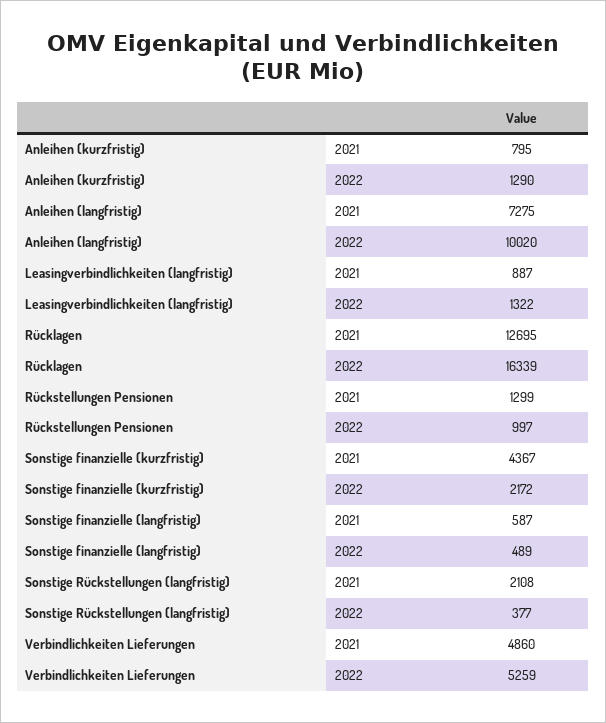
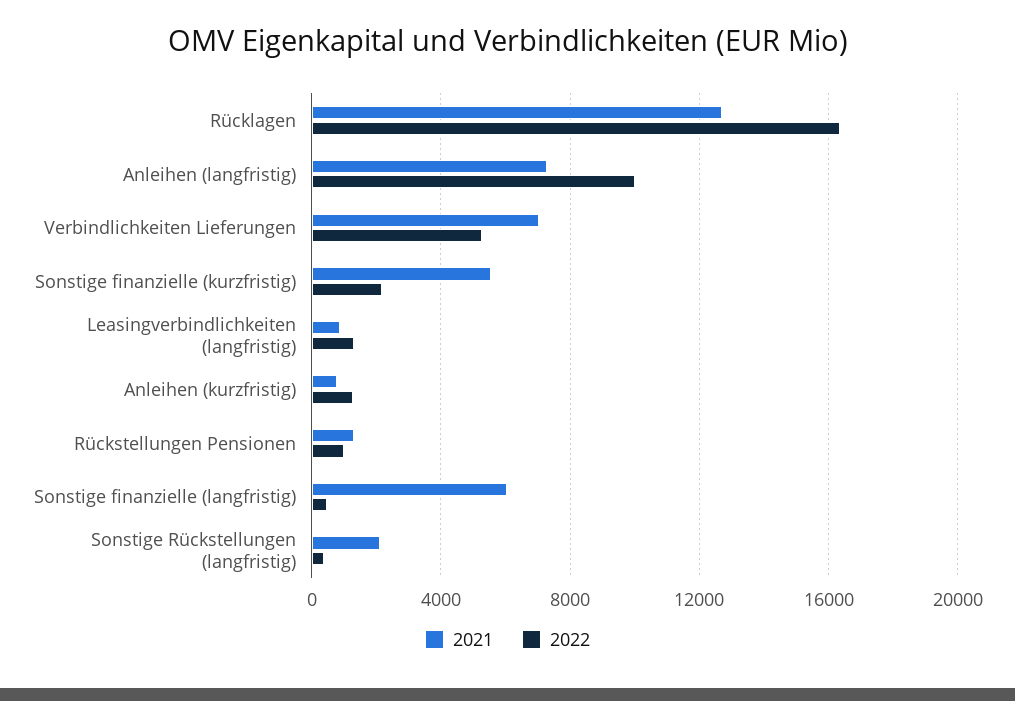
  {
    "2021": {
      "Anleihen (kurzfristig)": 795,
      "Anleihen (langfristig)": 7275,
      "Leasingverbindlichkeiten (langfristig)": 887,
      "Rücklagen": 12695,
      "Rückstellungen Pensionen": 1299,
-     "Sonstige finanzielle (kurzfristig)": 4367,
+     "Sonstige finanzielle (kurzfristig)": 5500,
-     "Sonstige finanzielle (langfristig)": 587,
+     "Sonstige finanzielle (langfristig)": 6000,
      "Sonstige Rückstellungen (langfristig)": 2108,
-     "Verbindlichkeiten Lieferungen": 4860
+     "Verbindlichkeiten Lieferungen": 7000
    },
    "2022": {
      "Anleihen (kurzfristig)": 1290,
      "Anleihen (langfristig)": 10020,
      "Leasingverbindlichkeiten (langfristig)": 1322,
      "Rücklagen": 16339,
      "Rückstellungen Pensionen": 997,
      "Sonstige finanzielle (kurzfristig)": 2172,
      "Sonstige finanzielle (langfristig)": 489,
      "Sonstige Rückstellungen (langfristig)": 377,
      "Verbindlichkeiten Lieferungen": 5259
    }
  }

